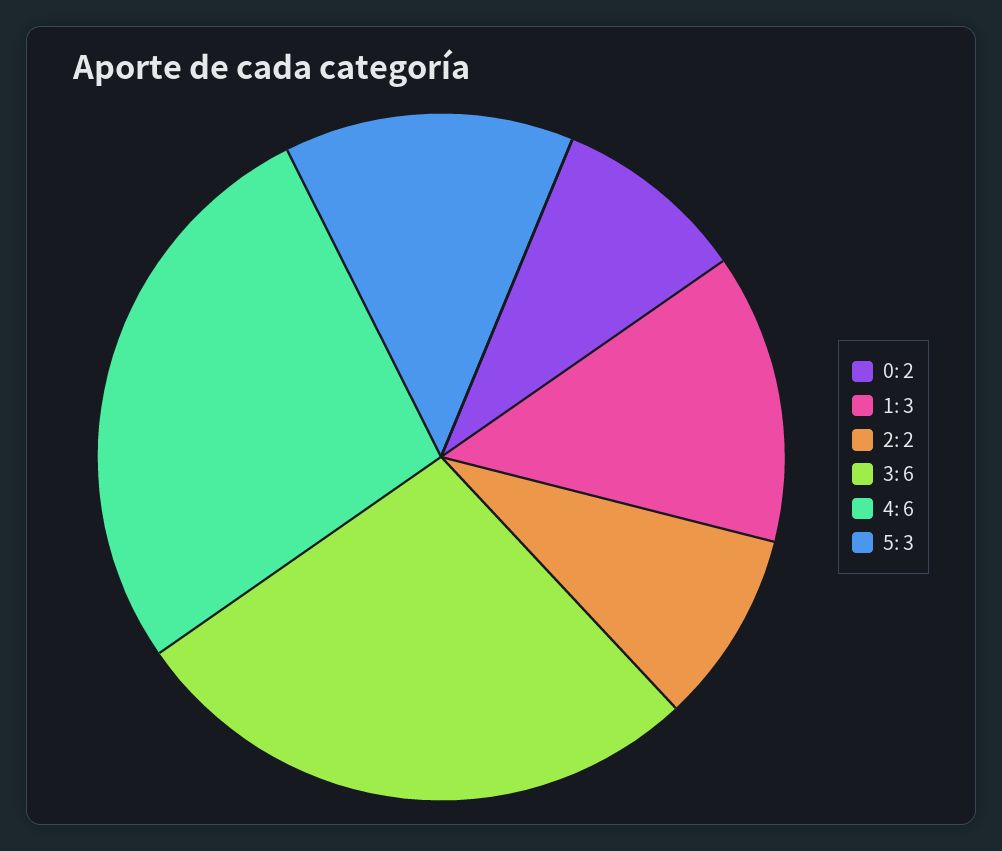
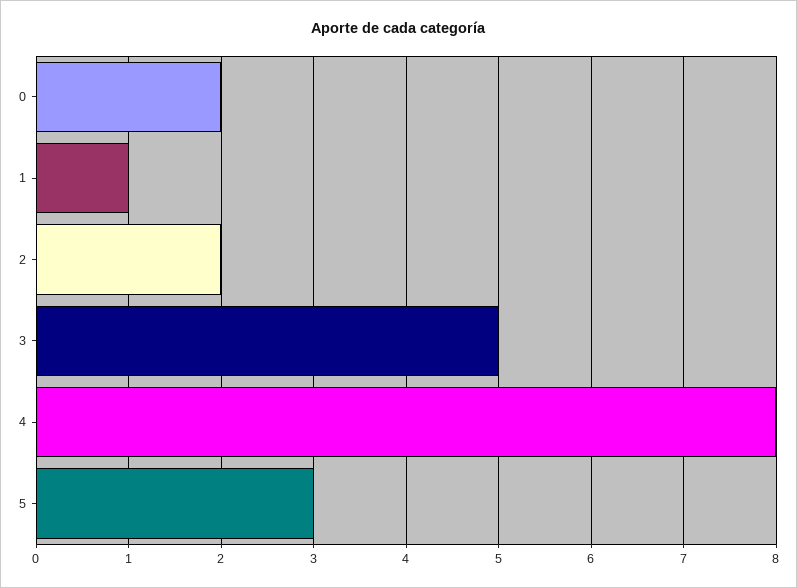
  {
    "0": 2,
-   "1": 3,
+   "1": 1,
    "2": 2,
-   "3": 6,
+   "3": 5,
-   "4": 6,
+   "4": 8,
    "5": 3
  }

